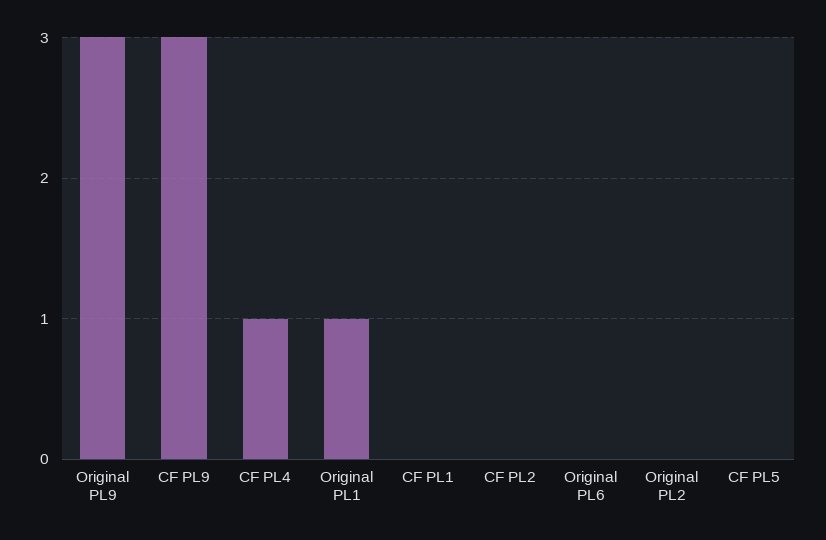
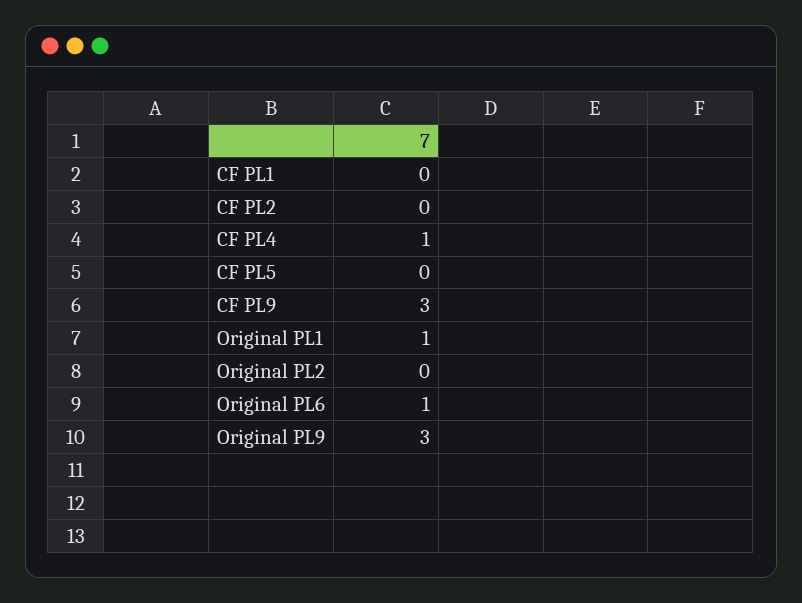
  {
    "Original PL9": 3,
    "CF PL9": 3,
    "CF PL4": 1,
    "Original PL1": 1,
    "CF PL1": 0,
    "CF PL2": 0,
-   "Original PL6": 0,
+   "Original PL6": 1,
    "Original PL2": 0,
    "CF PL5": 0
  }

